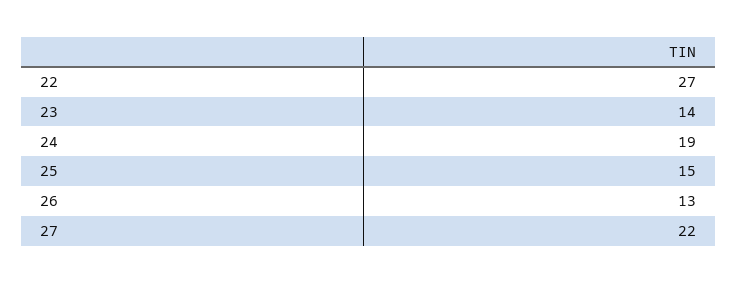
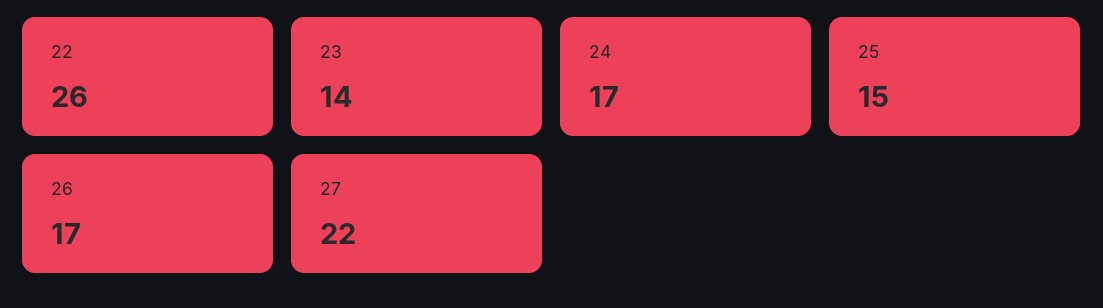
  {
-   "22": 27,
+   "22": 26,
    "23": 14,
-   "24": 19,
+   "24": 17,
    "25": 15,
-   "26": 13,
+   "26": 17,
    "27": 22
  }

